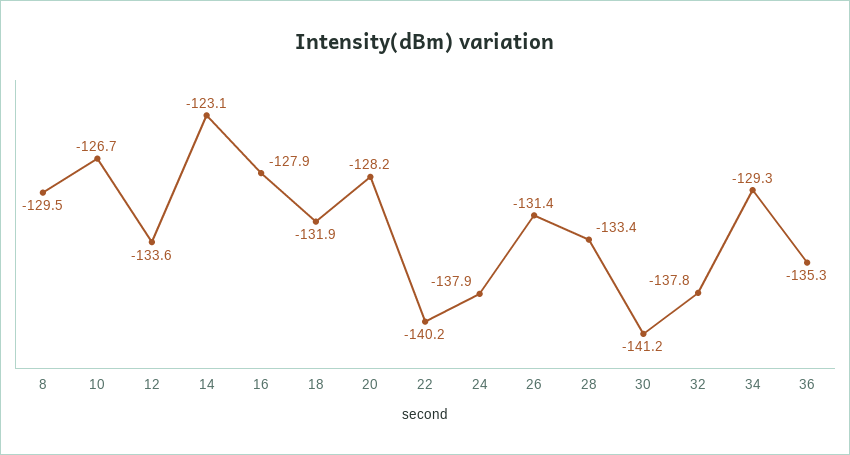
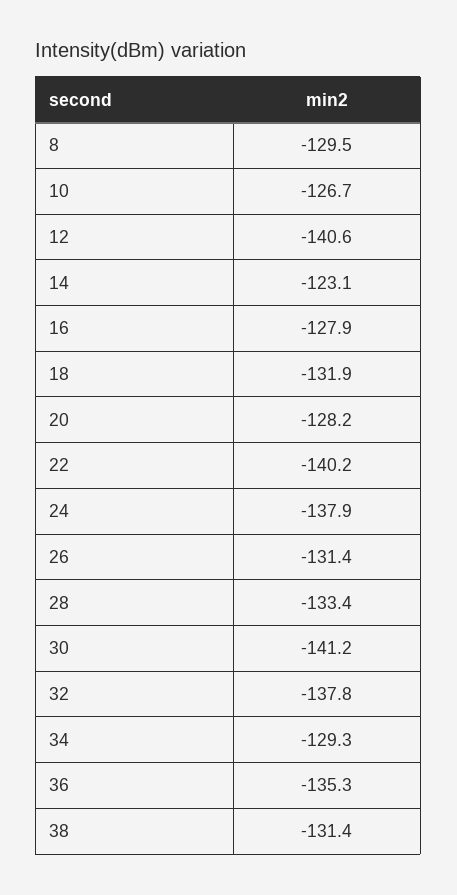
  {
    "8": -129.5,
    "10": -126.7,
-   "12": -133.6,
+   "12": -140.6,
    "14": -123.1,
    "16": -127.9,
    "18": -131.9,
    "20": -128.2,
    "22": -140.2,
    "24": -137.9,
    "26": -131.4,
    "28": -133.4,
    "30": -141.2,
    "32": -137.8,
    "34": -129.3,
-   "36": -135.3
+   "36": -135.3,
+   "38": -131.4
  }

